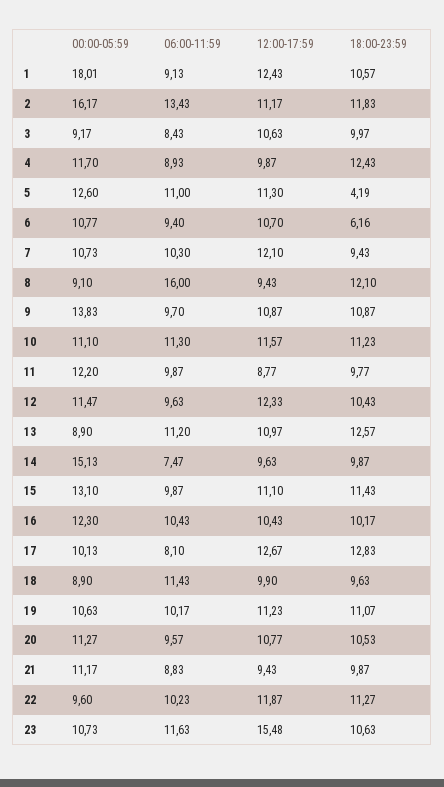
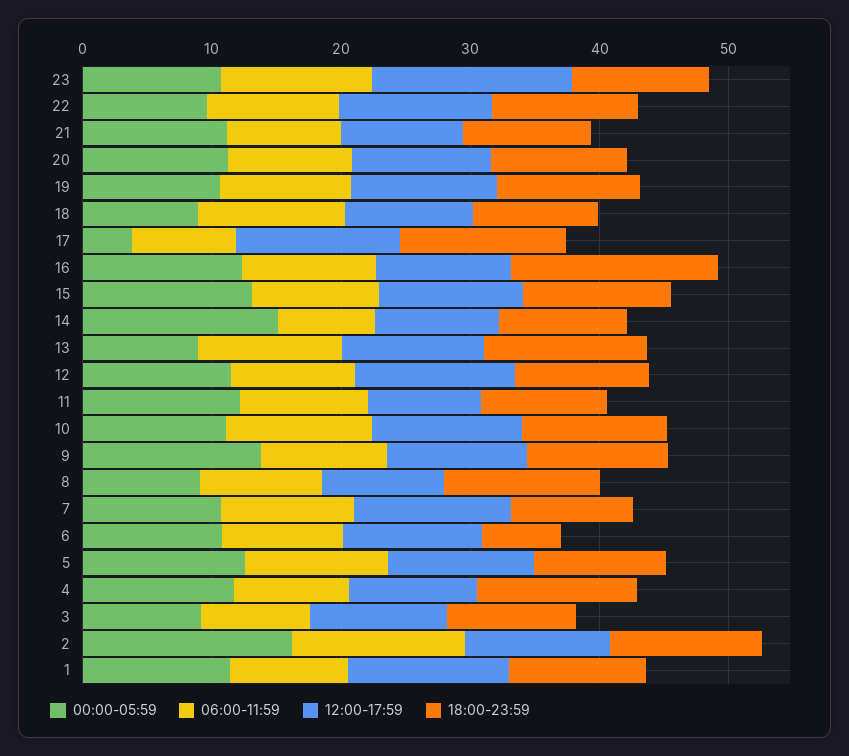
  {
    "00:00-05:59": {
-     "1": 18.01,
+     "1": 12,
      "2": 16.17,
      "3": 9.17,
      "4": 11.7,
      "5": 12.6,
      "6": 10.77,
      "7": 10.73,
      "8": 9.1,
      "9": 13.83,
      "10": 11.1,
      "11": 12.2,
      "12": 11.47,
      "13": 8.9,
      "14": 15.13,
      "15": 13.1,
      "16": 12.3,
-     "17": 10.13,
+     "17": 4,
      "18": 8.9,
      "19": 10.63,
      "20": 11.27,
      "21": 11.17,
      "22": 9.6,
      "23": 10.73
    },
    "06:00-11:59": {
      "1": 9.13,
      "2": 13.43,
      "3": 8.43,
      "4": 8.93,
      "5": 11,
      "6": 9.4,
      "7": 10.3,
-     "8": 16,
+     "8": 10,
      "9": 9.7,
      "10": 11.3,
      "11": 9.87,
      "12": 9.63,
      "13": 11.2,
      "14": 7.47,
      "15": 9.87,
      "16": 10.43,
      "17": 8.1,
      "18": 11.43,
      "19": 10.17,
      "20": 9.57,
      "21": 8.83,
      "22": 10.23,
      "23": 11.63
    },
    "12:00-17:59": {
      "1": 12.43,
      "2": 11.17,
      "3": 10.63,
      "4": 9.87,
      "5": 11.3,
      "6": 10.7,
      "7": 12.1,
      "8": 9.43,
      "9": 10.87,
      "10": 11.57,
      "11": 8.77,
      "12": 12.33,
      "13": 10.97,
      "14": 9.63,
      "15": 11.1,
      "16": 10.43,
      "17": 12.67,
      "18": 9.9,
      "19": 11.23,
      "20": 10.77,
      "21": 9.43,
      "22": 11.87,
      "23": 15.48
    },
    "18:00-23:59": {
      "1": 10.57,
      "2": 11.83,
      "3": 9.97,
      "4": 12.43,
-     "5": 4.19,
+     "5": 10,
      "6": 6.16,
      "7": 9.43,
      "8": 12.1,
      "9": 10.87,
      "10": 11.23,
      "11": 9.77,
      "12": 10.43,
      "13": 12.57,
      "14": 9.87,
      "15": 11.43,
-     "16": 10.17,
+     "16": 16,
      "17": 12.83,
      "18": 9.63,
      "19": 11.07,
      "20": 10.53,
      "21": 9.87,
      "22": 11.27,
      "23": 10.63
    }
  }

